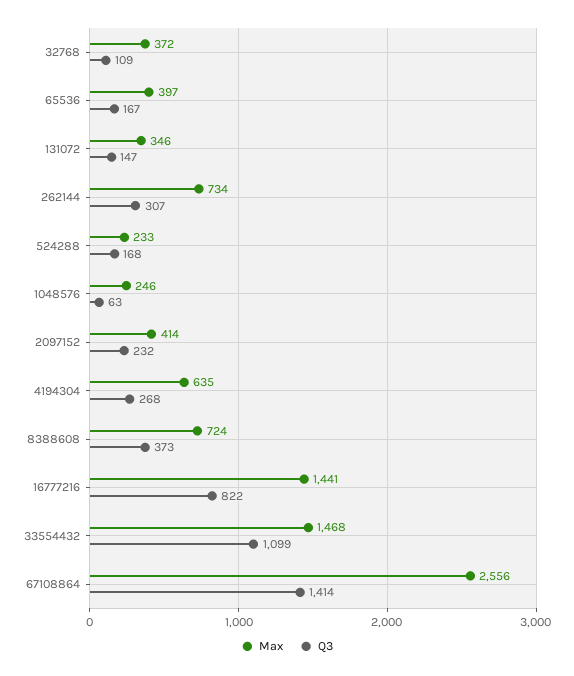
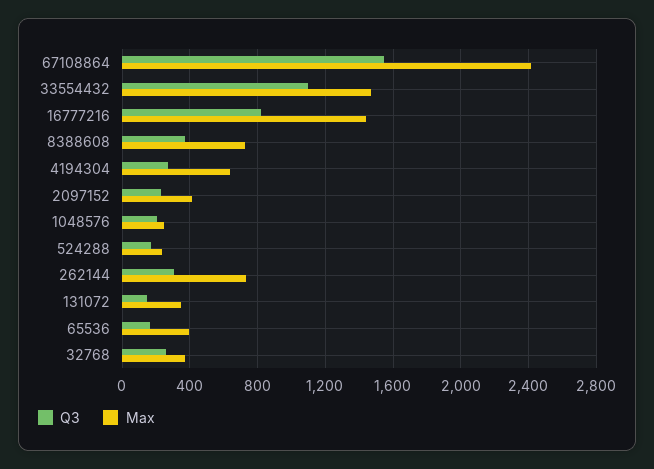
  {
    "Max": {
      "32768": 372,
      "65536": 397,
      "131072": 346,
      "262144": 734,
      "524288": 233,
      "1048576": 246,
      "2097152": 414,
      "4194304": 635,
      "8388608": 724,
      "16777216": 1441,
      "33554432": 1468,
-     "67108864": 2556
+     "67108864": 2400
    },
    "Q3": {
-     "32768": 109,
+     "32768": 250,
      "65536": 167,
      "131072": 147,
      "262144": 307,
      "524288": 168,
-     "1048576": 63,
+     "1048576": 200,
      "2097152": 232,
      "4194304": 268,
      "8388608": 373,
      "16777216": 822,
      "33554432": 1099,
-     "67108864": 1414
+     "67108864": 1550
    }
  }

